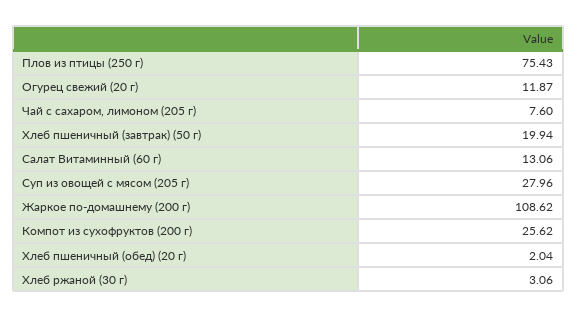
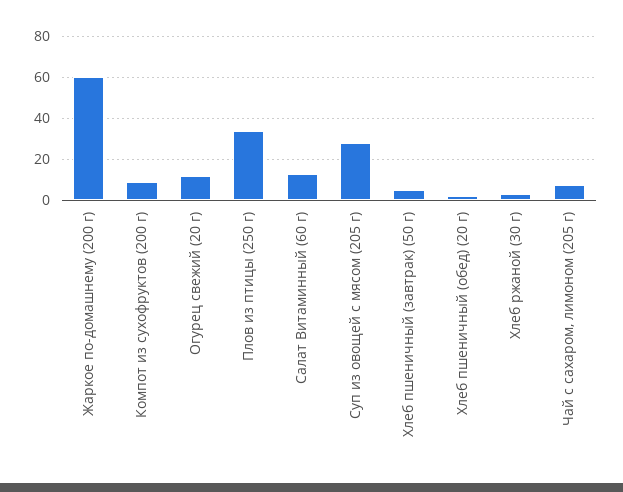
  {
-   "Плов из птицы (250 г)": 75.43,
+   "Плов из птицы (250 г)": 35,
    "Огурец свежий (20 г)": 11.87,
    "Чай с сахаром, лимоном (205 г)": 7.6,
-   "Хлеб пшеничный (завтрак) (50 г)": 19.94,
+   "Хлеб пшеничный (завтрак) (50 г)": 5,
    "Салат Витаминный (60 г)": 13.06,
    "Суп из овощей с мясом (205 г)": 27.96,
-   "Жаркое по-домашнему (200 г)": 108.62,
+   "Жаркое по-домашнему (200 г)": 60,
-   "Компот из сухофруктов (200 г)": 25.62,
+   "Компот из сухофруктов (200 г)": 10,
    "Хлеб пшеничный (обед) (20 г)": 2.04,
    "Хлеб ржаной (30 г)": 3.06
  }

